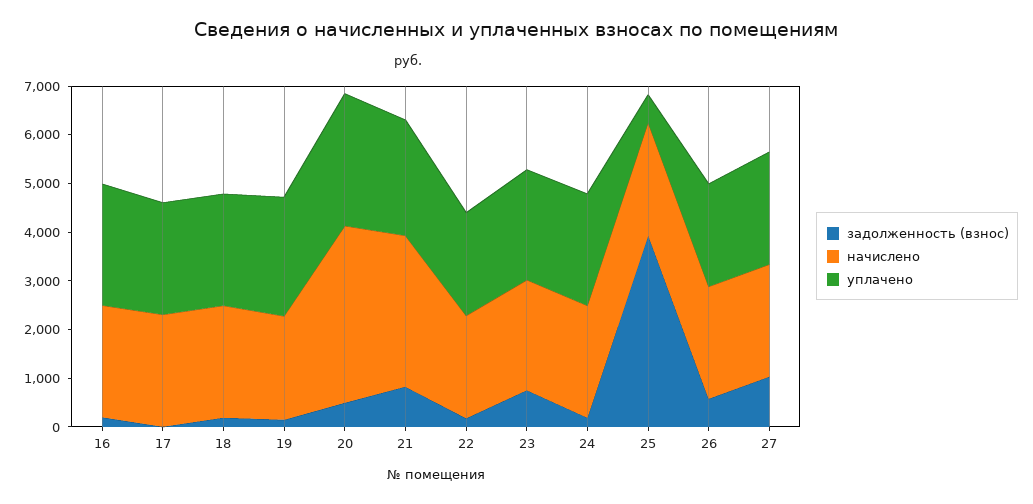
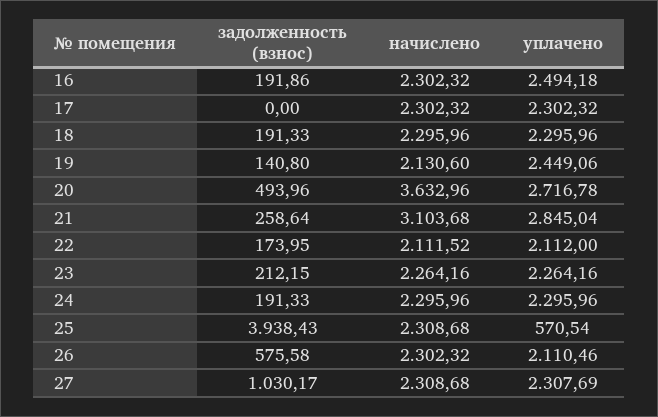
  {
    "задолженность (взнос)": {
      "16": 191.86,
      "17": 0,
      "18": 191.33,
      "19": 140.8,
      "20": 493.96,
-     "21": 800,
+     "21": 258.64,
      "22": 173.95,
-     "23": 800,
+     "23": 212.15,
      "24": 191.33,
      "25": 3938.43,
      "26": 575.58,
      "27": 1030.17
    },
    "начислено": {
      "16": 2302.32,
      "17": 2302.32,
      "18": 2295.96,
      "19": 2130.6,
      "20": 3632.96,
      "21": 3103.68,
      "22": 2111.52,
      "23": 2264.16,
      "24": 2295.96,
      "25": 2308.68,
      "26": 2302.32,
      "27": 2308.68
    },
    "уплачено": {
      "16": 2494.18,
      "17": 2302.32,
      "18": 2295.96,
      "19": 2449.06,
      "20": 2716.78,
-     "21": 2400,
+     "21": 2845.04,
      "22": 2112,
      "23": 2264.16,
      "24": 2295.96,
      "25": 570.54,
      "26": 2110.46,
      "27": 2307.69
    }
  }

